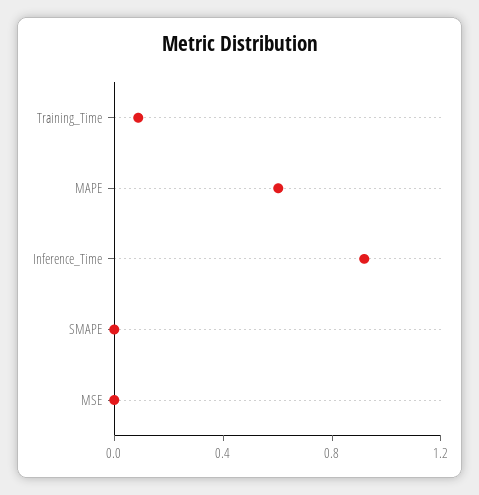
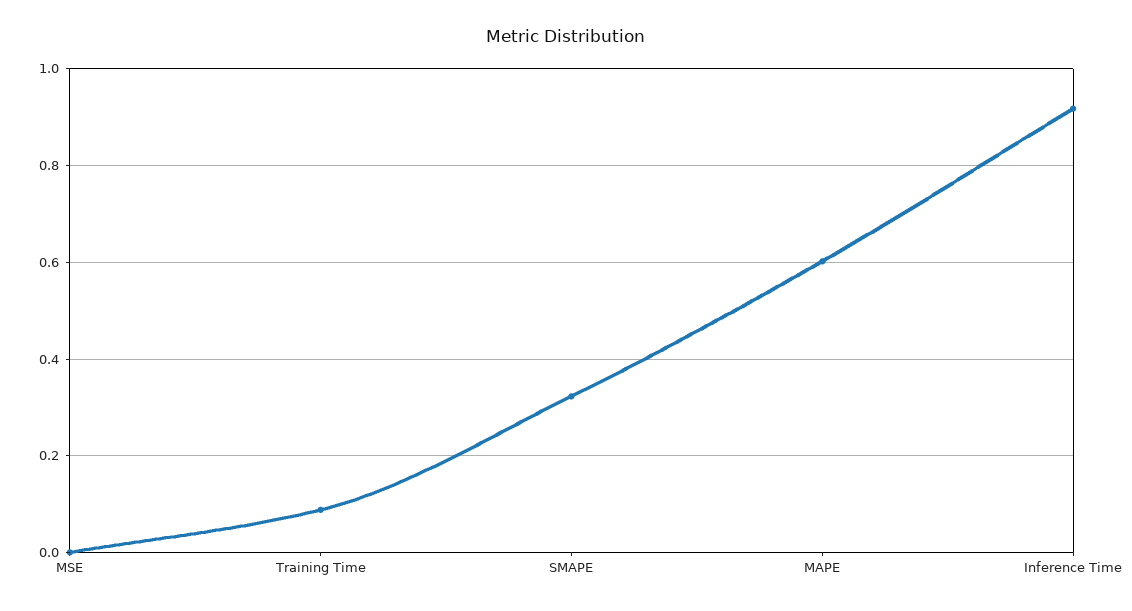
  {
    "Training_Time": 0.08,
    "MAPE": 0.6,
    "Inference_Time": 0.92,
-   "SMAPE": 0,
+   "SMAPE": 0.32,
    "MSE": 0
  }

